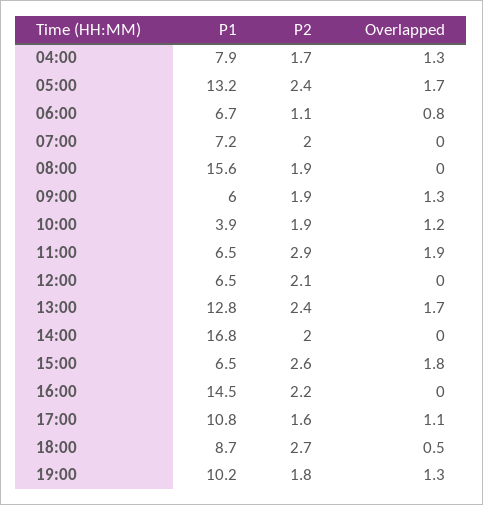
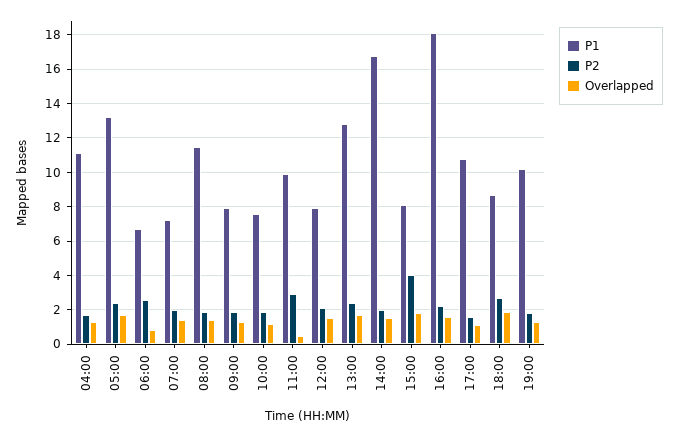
  {
    "P1": {
-     "04:00": 7.9,
+     "04:00": 11,
      "05:00": 13.2,
      "06:00": 6.7,
      "07:00": 7.2,
-     "08:00": 15.6,
+     "08:00": 11.5,
-     "09:00": 6,
+     "09:00": 8,
-     "10:00": 3.9,
+     "10:00": 7.5,
-     "11:00": 6.5,
+     "11:00": 10,
-     "12:00": 6.5,
+     "12:00": 8,
      "13:00": 12.8,
      "14:00": 16.8,
-     "15:00": 6.5,
+     "15:00": 8,
-     "16:00": 14.5,
+     "16:00": 18,
      "17:00": 10.8,
      "18:00": 8.7,
      "19:00": 10.2
    },
    "P2": {
      "04:00": 1.7,
      "05:00": 2.4,
-     "06:00": 1.1,
+     "06:00": 2.5,
      "07:00": 2,
      "08:00": 1.9,
      "09:00": 1.9,
      "10:00": 1.9,
      "11:00": 2.9,
      "12:00": 2.1,
      "13:00": 2.4,
      "14:00": 2,
-     "15:00": 2.6,
+     "15:00": 4,
      "16:00": 2.2,
      "17:00": 1.6,
      "18:00": 2.7,
      "19:00": 1.8
    },
    "Overlapped": {
      "04:00": 1.3,
      "05:00": 1.7,
      "06:00": 0.8,
-     "07:00": 0,
+     "07:00": 1.5,
-     "08:00": 0,
+     "08:00": 1.5,
      "09:00": 1.3,
      "10:00": 1.2,
-     "11:00": 1.9,
+     "11:00": 0.5,
-     "12:00": 0,
+     "12:00": 1.5,
      "13:00": 1.7,
-     "14:00": 0,
+     "14:00": 1.5,
      "15:00": 1.8,
-     "16:00": 0,
+     "16:00": 1.5,
      "17:00": 1.1,
-     "18:00": 0.5,
+     "18:00": 2,
      "19:00": 1.3
    }
  }

